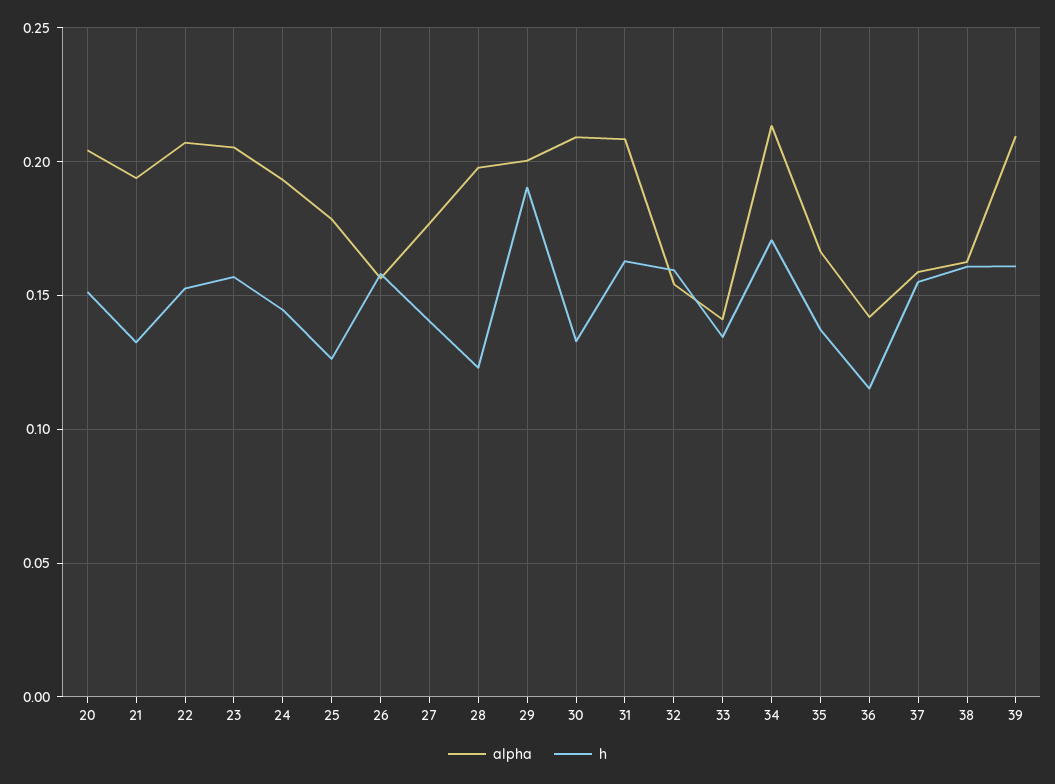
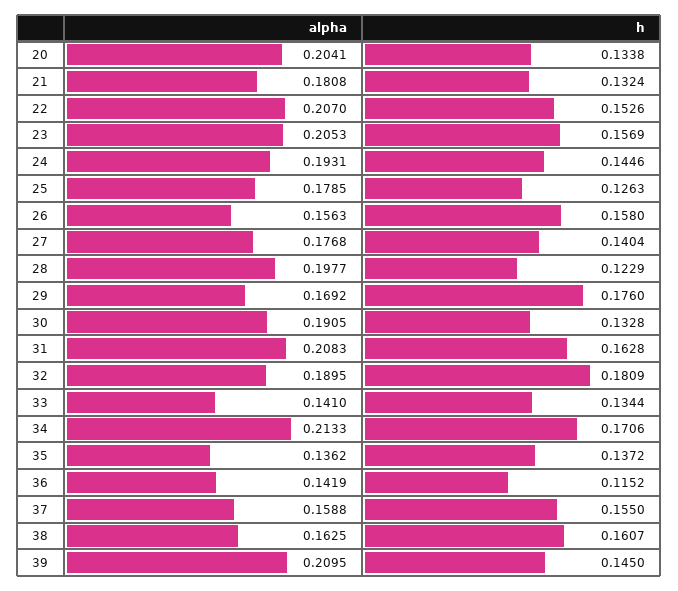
  {
    "alpha": {
      "20": 0.2041,
-     "21": 0.195,
+     "21": 0.1808,
      "22": 0.207,
      "23": 0.2053,
      "24": 0.1931,
      "25": 0.1785,
      "26": 0.1563,
      "27": 0.1768,
      "28": 0.1977,
-     "29": 0.2,
+     "29": 0.1692,
-     "30": 0.21,
+     "30": 0.1905,
      "31": 0.2083,
-     "32": 0.155,
+     "32": 0.1895,
      "33": 0.141,
      "34": 0.2133,
-     "35": 0.165,
+     "35": 0.1362,
      "36": 0.1419,
      "37": 0.1588,
      "38": 0.1625,
      "39": 0.2095
    },
    "h": {
-     "20": 0.15,
+     "20": 0.1338,
      "21": 0.1324,
      "22": 0.1526,
      "23": 0.1569,
      "24": 0.1446,
      "25": 0.1263,
      "26": 0.158,
      "27": 0.1404,
      "28": 0.1229,
-     "29": 0.19,
+     "29": 0.176,
      "30": 0.1328,
      "31": 0.1628,
-     "32": 0.16,
+     "32": 0.1809,
      "33": 0.1344,
      "34": 0.1706,
      "35": 0.1372,
      "36": 0.1152,
      "37": 0.155,
      "38": 0.1607,
-     "39": 0.16
+     "39": 0.145
    }
  }

